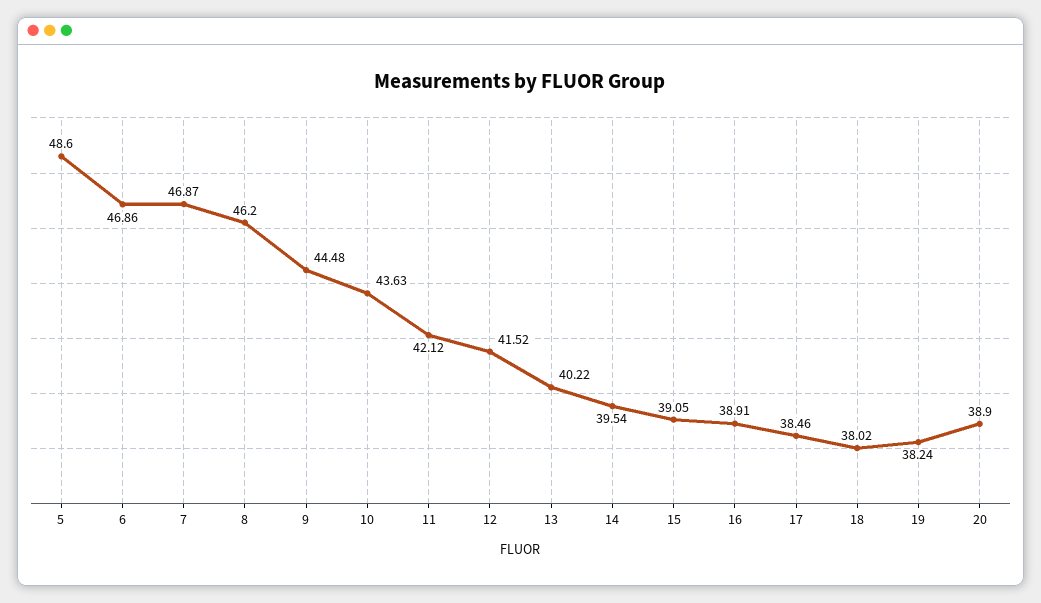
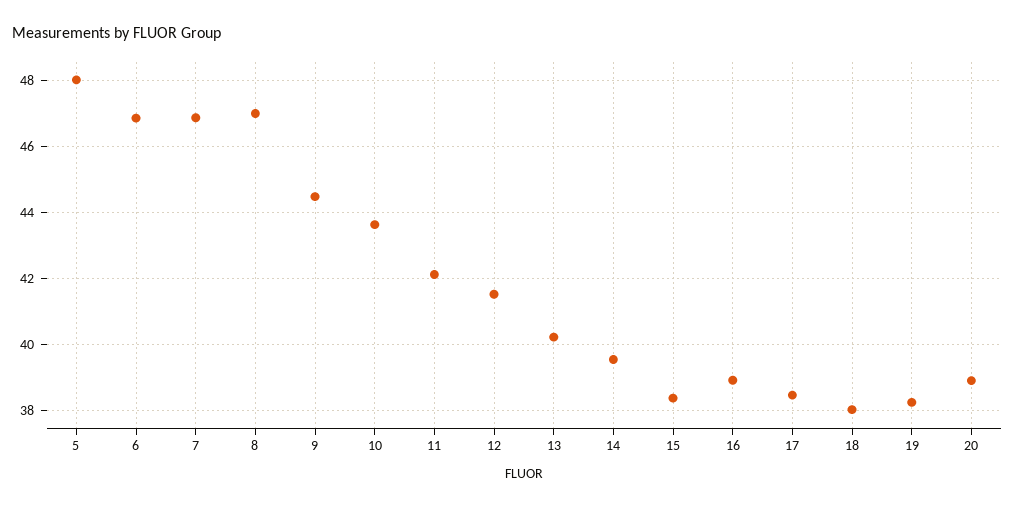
  {
-   "5": 48.6,
+   "5": 48,
    "6": 46.86,
    "7": 46.87,
-   "8": 46.2,
+   "8": 47,
    "9": 44.48,
    "10": 43.63,
    "11": 42.12,
    "12": 41.52,
    "13": 40.22,
    "14": 39.54,
-   "15": 39.05,
+   "15": 38.4,
    "16": 38.91,
    "17": 38.46,
    "18": 38.02,
    "19": 38.24,
    "20": 38.9
  }

